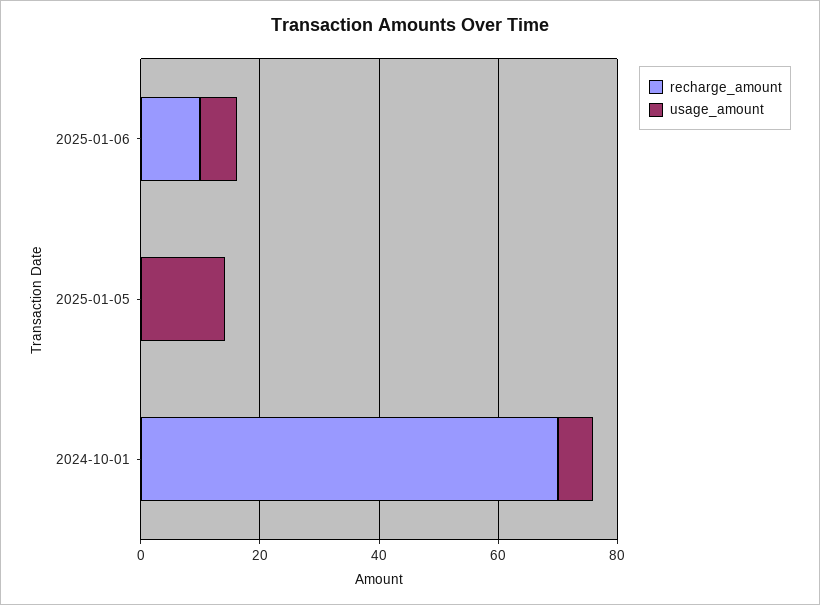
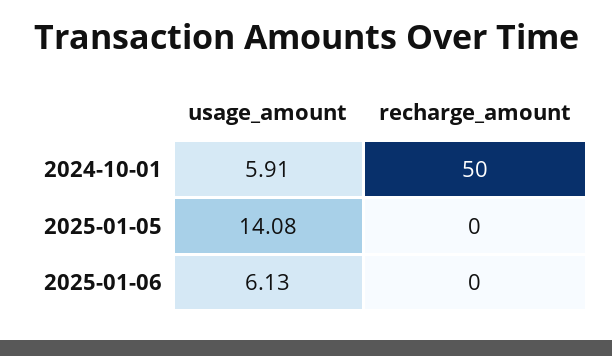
  {
    "recharge_amount": {
-     "2025-01-06": 10,
+     "2025-01-06": 0,
      "2025-01-05": 0,
-     "2024-10-01": 70
+     "2024-10-01": 50
    },
    "usage_amount": {
      "2025-01-06": 6.13,
      "2025-01-05": 14.08,
      "2024-10-01": 5.91
    }
  }

